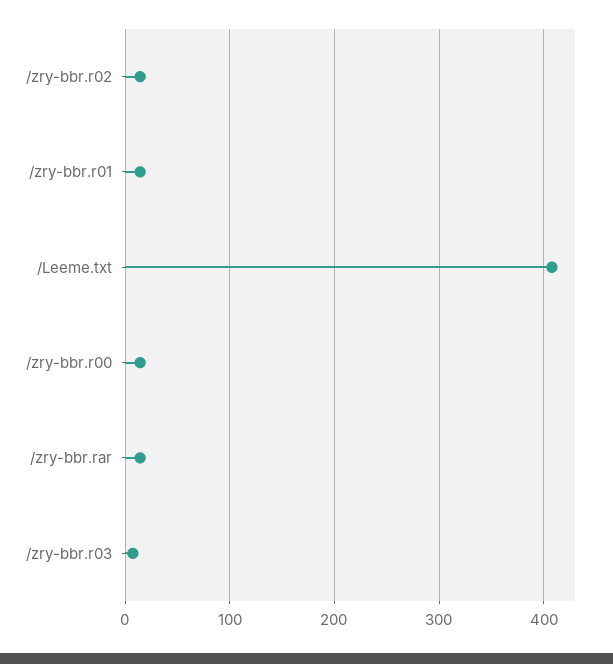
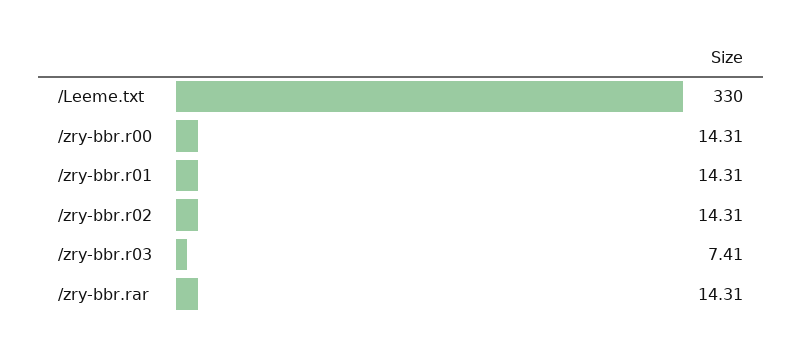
  {
    "/zry-bbr.r02": 14.31,
    "/zry-bbr.r01": 14.31,
-   "/Leeme.txt": 410,
+   "/Leeme.txt": 330,
    "/zry-bbr.r00": 14.31,
    "/zry-bbr.rar": 14.31,
    "/zry-bbr.r03": 7.41
  }

